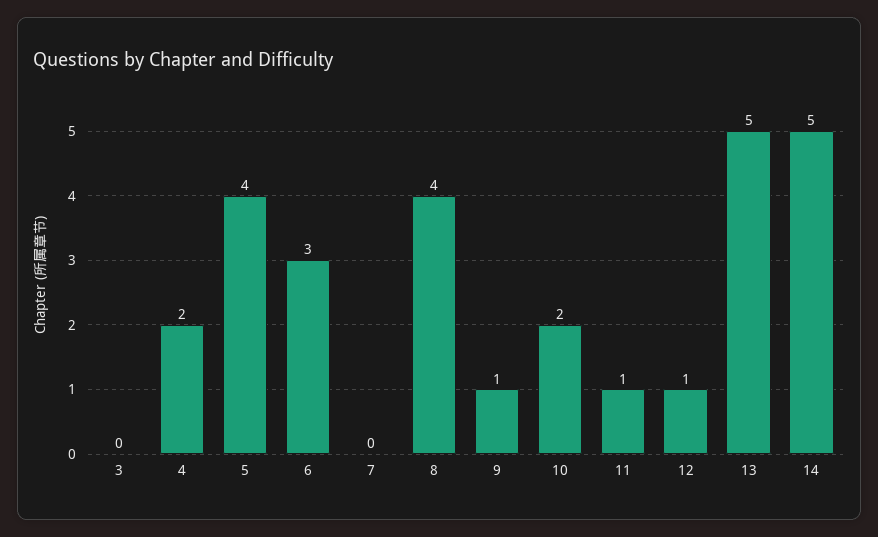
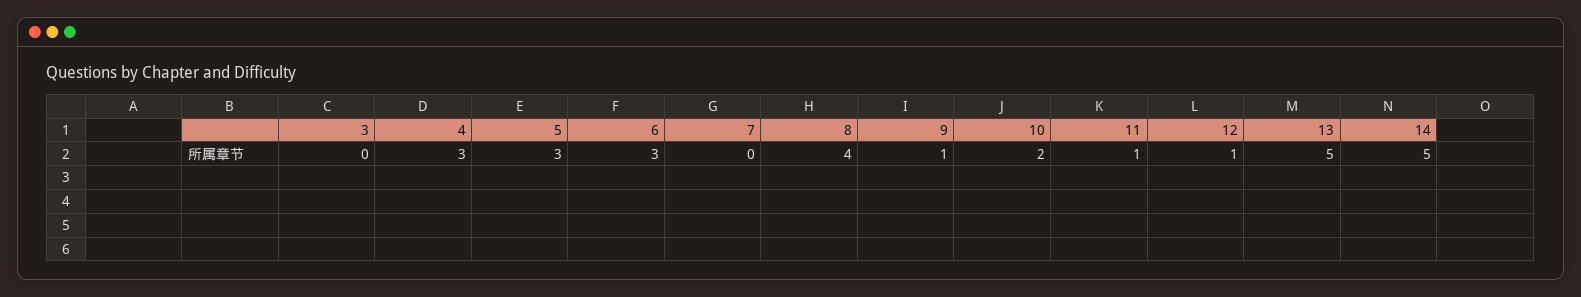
  {
    "3": 0,
-   "4": 2,
+   "4": 3,
-   "5": 4,
+   "5": 3,
    "6": 3,
    "7": 0,
    "8": 4,
    "9": 1,
    "10": 2,
    "11": 1,
    "12": 1,
    "13": 5,
    "14": 5
  }

